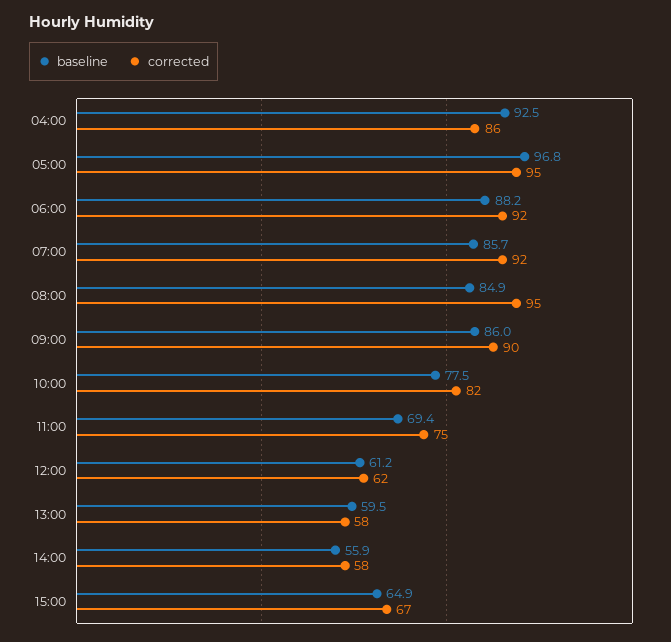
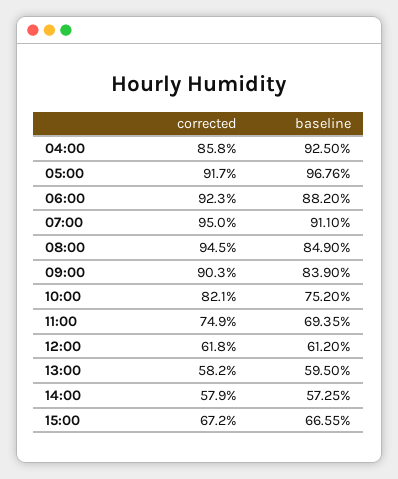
  {
    "baseline": {
      "04:00": 92.5,
      "05:00": 96.76,
      "06:00": 88.2,
-     "07:00": 85.7,
+     "07:00": 91.1,
      "08:00": 84.9,
-     "09:00": 86,
+     "09:00": 83.9,
-     "10:00": 77.5,
+     "10:00": 75.2,
      "11:00": 69.35,
      "12:00": 61.2,
      "13:00": 59.5,
-     "14:00": 55.9,
+     "14:00": 57.25,
-     "15:00": 64.9
+     "15:00": 66.55
    },
    "corrected": {
      "04:00": 85.8,
-     "05:00": 95,
+     "05:00": 91.7,
      "06:00": 92.3,
-     "07:00": 92,
+     "07:00": 95,
      "08:00": 94.5,
      "09:00": 90.3,
      "10:00": 82.1,
      "11:00": 74.9,
      "12:00": 61.8,
      "13:00": 58.2,
      "14:00": 57.9,
      "15:00": 67.2
    }
  }

